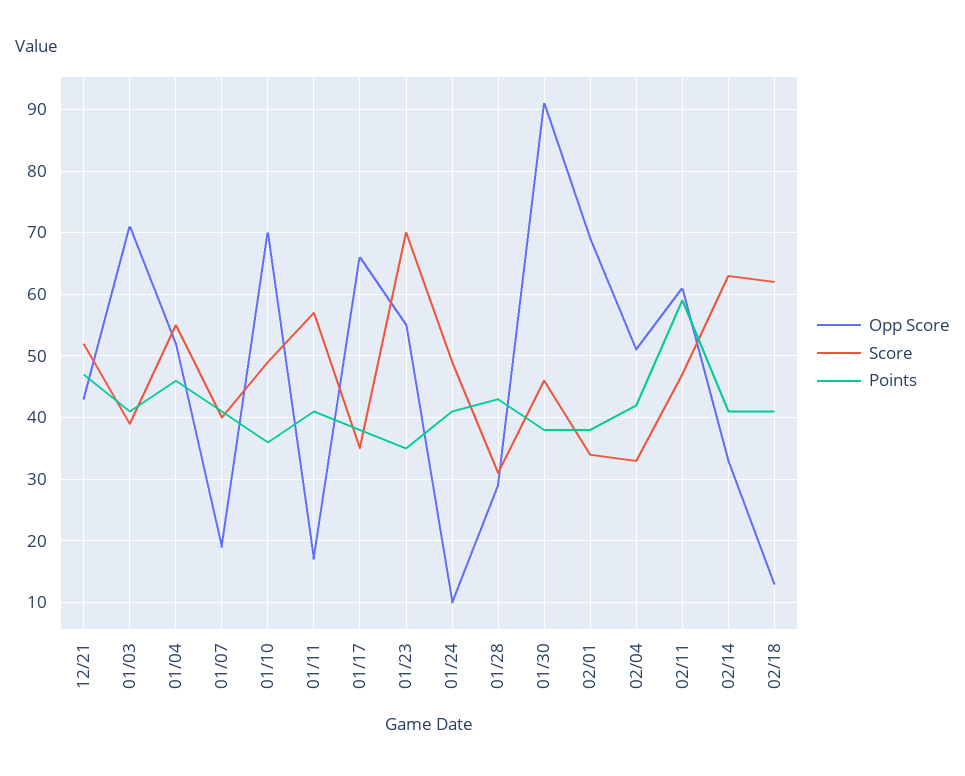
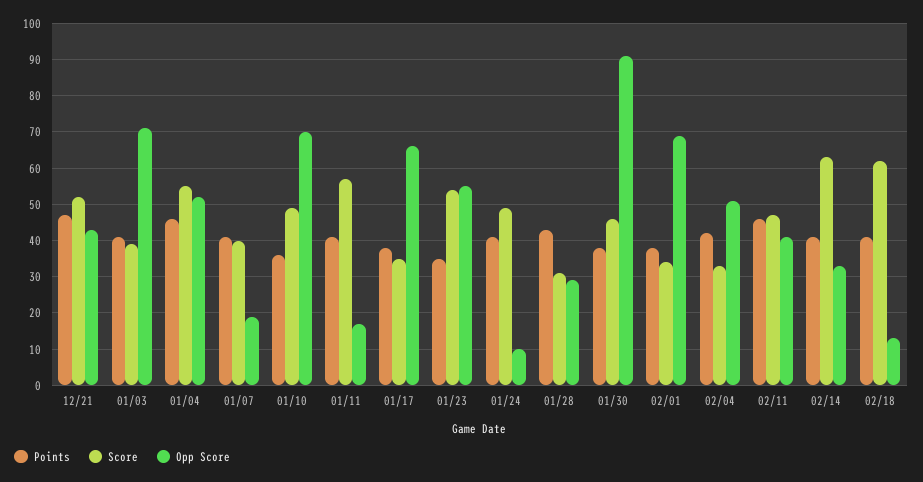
  {
    "Opp Score": {
      "12/21": 43,
      "01/03": 71,
      "01/04": 52,
      "01/07": 19,
      "01/10": 70,
      "01/11": 17,
      "01/17": 66,
      "01/23": 55,
      "01/24": 10,
      "01/28": 29,
      "01/30": 91,
      "02/01": 69,
      "02/04": 51,
-     "02/11": 61,
+     "02/11": 40,
      "02/14": 33,
      "02/18": 13
    },
    "Score": {
      "12/21": 52,
      "01/03": 39,
      "01/04": 55,
      "01/07": 40,
      "01/10": 49,
      "01/11": 57,
      "01/17": 35,
-     "01/23": 70,
+     "01/23": 55,
      "01/24": 49,
      "01/28": 31,
      "01/30": 46,
      "02/01": 34,
      "02/04": 33,
      "02/11": 47,
      "02/14": 63,
      "02/18": 62
    },
    "Points": {
      "12/21": 47,
      "01/03": 41,
      "01/04": 46,
      "01/07": 41,
      "01/10": 36,
      "01/11": 41,
      "01/17": 38,
      "01/23": 35,
      "01/24": 41,
      "01/28": 43,
      "01/30": 38,
      "02/01": 38,
      "02/04": 42,
-     "02/11": 59,
+     "02/11": 45,
      "02/14": 41,
      "02/18": 41
    }
  }

